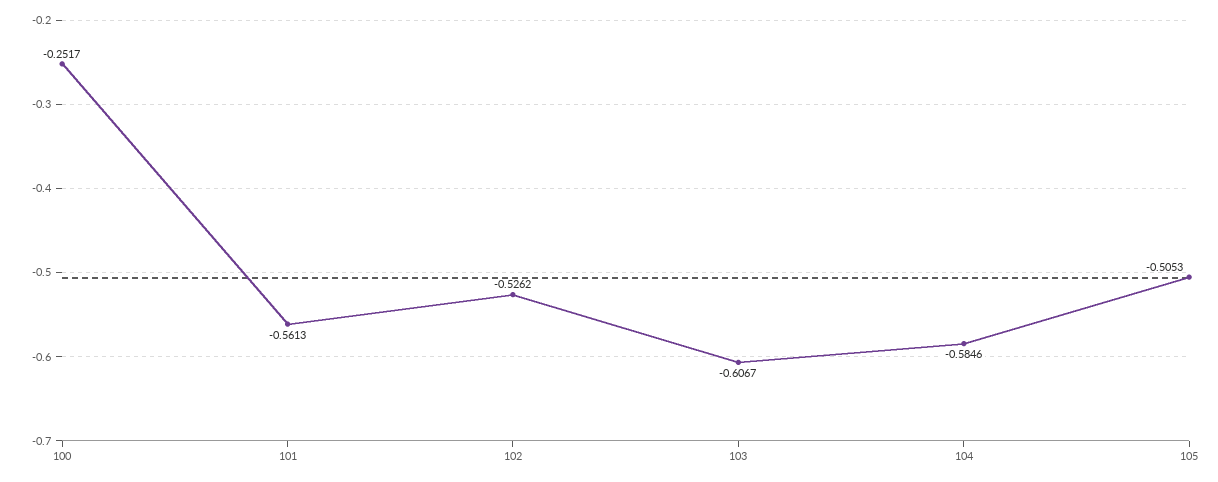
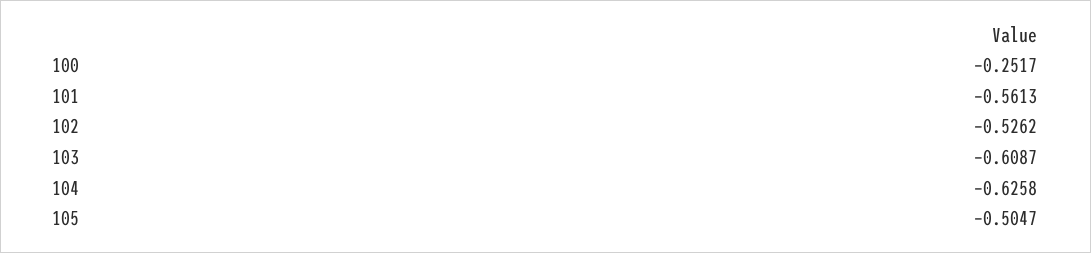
  {
    "100": -0.2517,
    "101": -0.5613,
    "102": -0.5262,
-   "103": -0.6067,
+   "103": -0.6087,
-   "104": -0.5846,
+   "104": -0.6258,
-   "105": -0.5053
+   "105": -0.5047
  }

